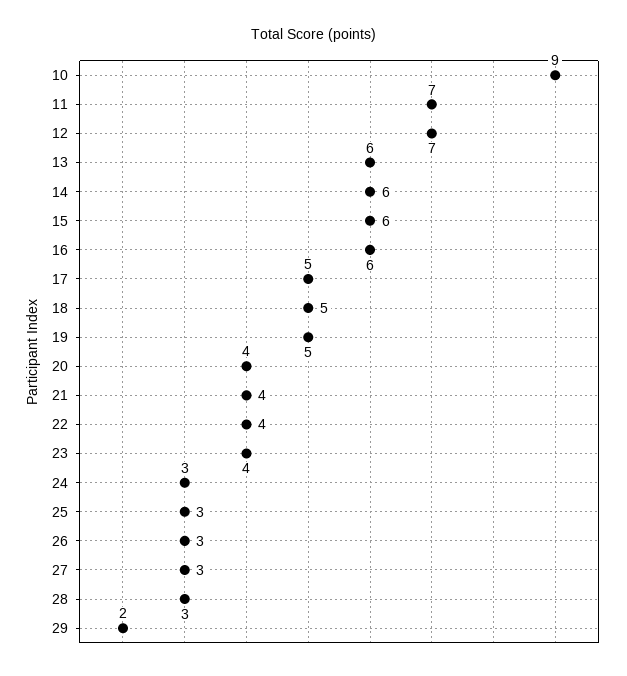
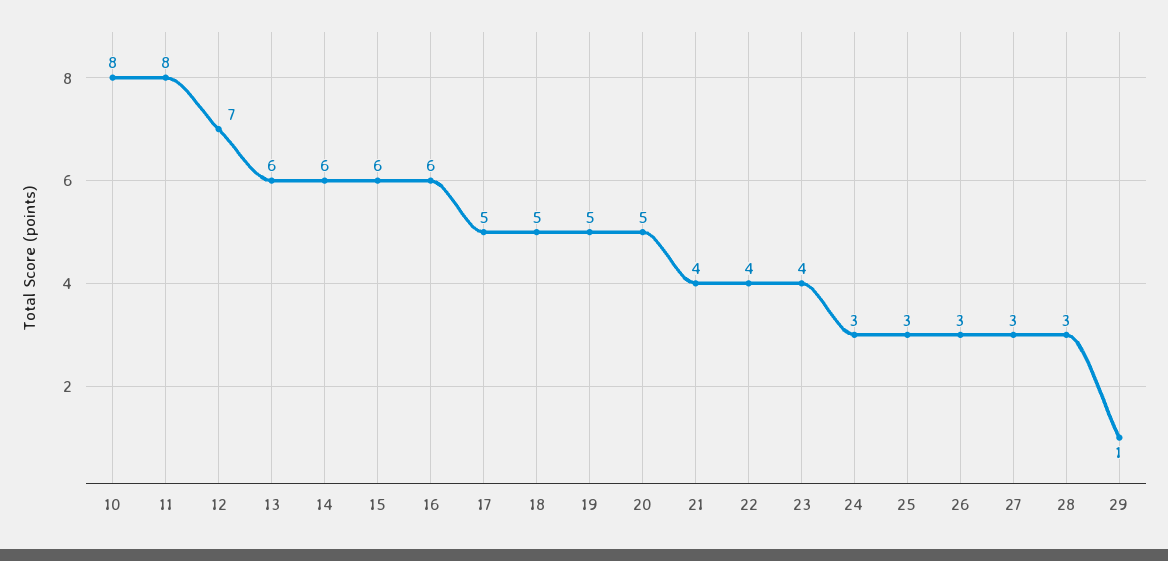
  {
-   "10": 9,
+   "10": 8,
-   "11": 7,
+   "11": 8,
    "12": 7,
    "13": 6,
    "14": 6,
    "15": 6,
    "16": 6,
    "17": 5,
    "18": 5,
    "19": 5,
-   "20": 4,
+   "20": 5,
    "21": 4,
    "22": 4,
    "23": 4,
    "24": 3,
    "25": 3,
    "26": 3,
    "27": 3,
    "28": 3,
-   "29": 2
+   "29": 1
  }

